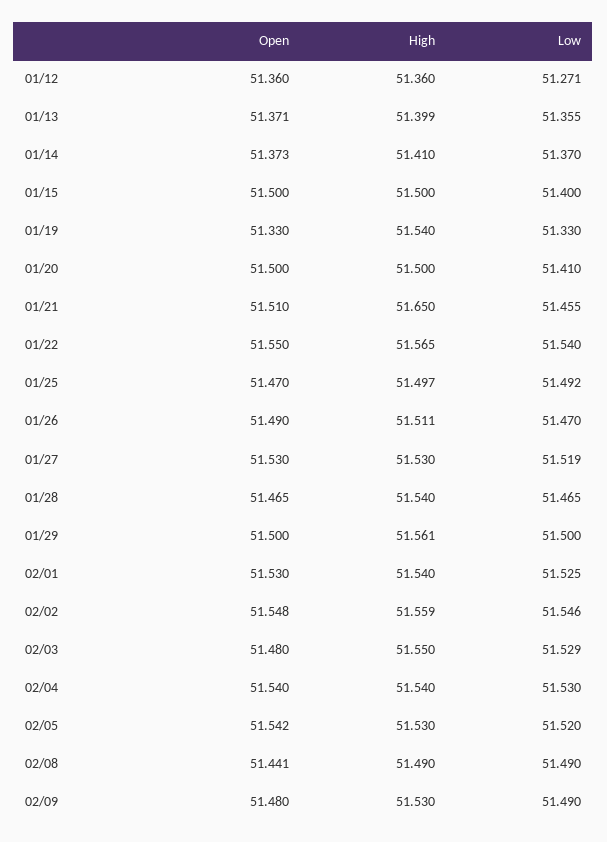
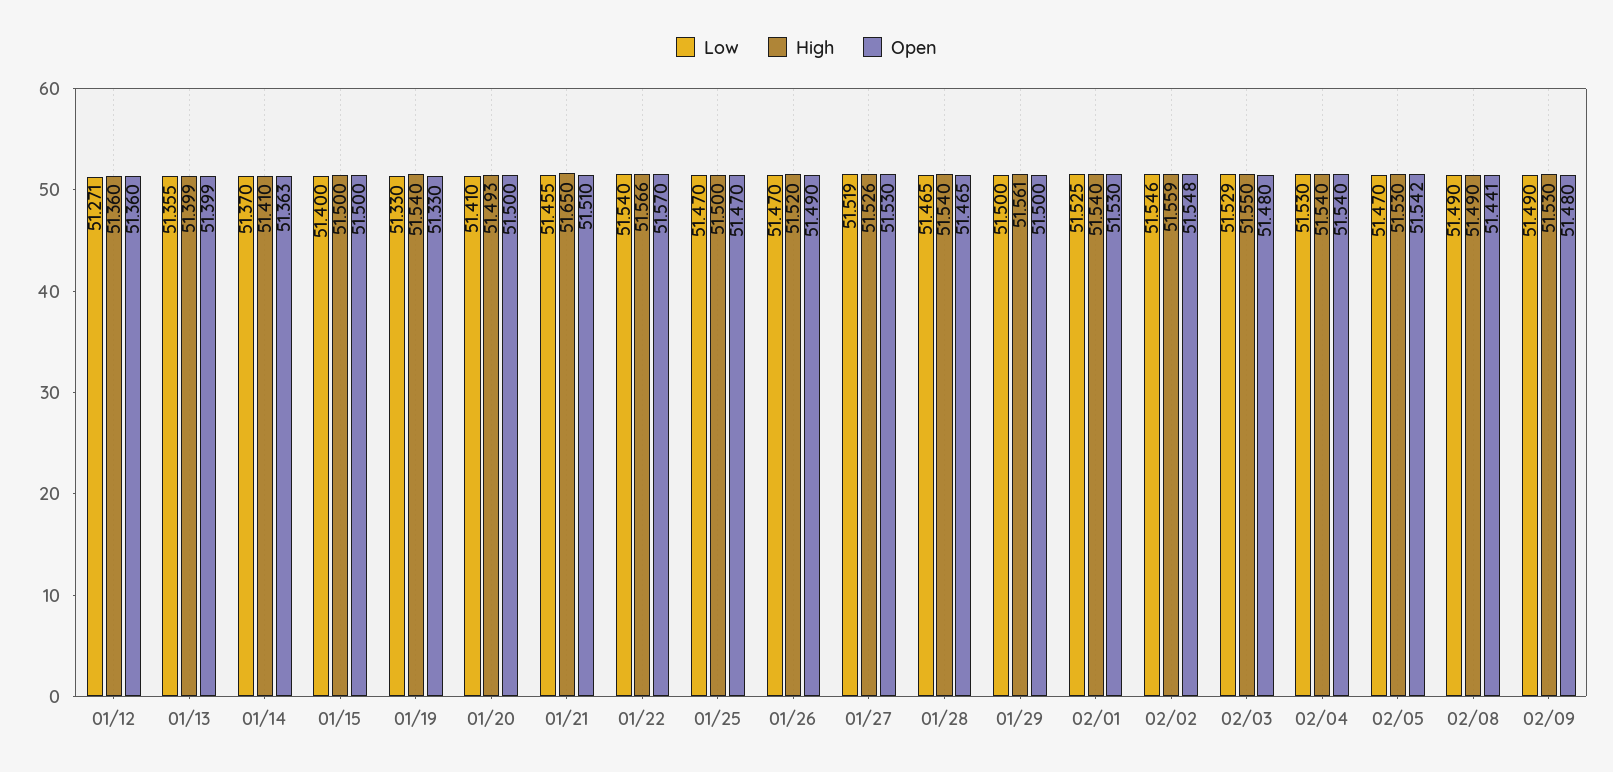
  {
    "Open": {
      "01/12": 51.36,
-     "01/13": 51.371,
+     "01/13": 51.399,
-     "01/14": 51.373,
+     "01/14": 51.363,
      "01/15": 51.5,
      "01/19": 51.33,
      "01/20": 51.5,
      "01/21": 51.51,
-     "01/22": 51.55,
+     "01/22": 51.57,
      "01/25": 51.47,
      "01/26": 51.49,
      "01/27": 51.53,
      "01/28": 51.465,
      "01/29": 51.5,
      "02/01": 51.53,
      "02/02": 51.548,
      "02/03": 51.48,
      "02/04": 51.54,
      "02/05": 51.542,
      "02/08": 51.441,
      "02/09": 51.48
    },
    "High": {
      "01/12": 51.36,
      "01/13": 51.399,
      "01/14": 51.41,
      "01/15": 51.5,
      "01/19": 51.54,
-     "01/20": 51.5,
+     "01/20": 51.493,
      "01/21": 51.65,
-     "01/22": 51.565,
+     "01/22": 51.566,
-     "01/25": 51.497,
+     "01/25": 51.5,
-     "01/26": 51.511,
+     "01/26": 51.52,
-     "01/27": 51.53,
+     "01/27": 51.526,
      "01/28": 51.54,
      "01/29": 51.561,
      "02/01": 51.54,
      "02/02": 51.559,
      "02/03": 51.55,
      "02/04": 51.54,
      "02/05": 51.53,
      "02/08": 51.49,
      "02/09": 51.53
    },
    "Low": {
      "01/12": 51.271,
      "01/13": 51.355,
      "01/14": 51.37,
      "01/15": 51.4,
      "01/19": 51.33,
      "01/20": 51.41,
      "01/21": 51.455,
      "01/22": 51.54,
-     "01/25": 51.492,
+     "01/25": 51.47,
      "01/26": 51.47,
      "01/27": 51.519,
      "01/28": 51.465,
      "01/29": 51.5,
      "02/01": 51.525,
      "02/02": 51.546,
      "02/03": 51.529,
      "02/04": 51.53,
-     "02/05": 51.52,
+     "02/05": 51.47,
      "02/08": 51.49,
      "02/09": 51.49
    }
  }

